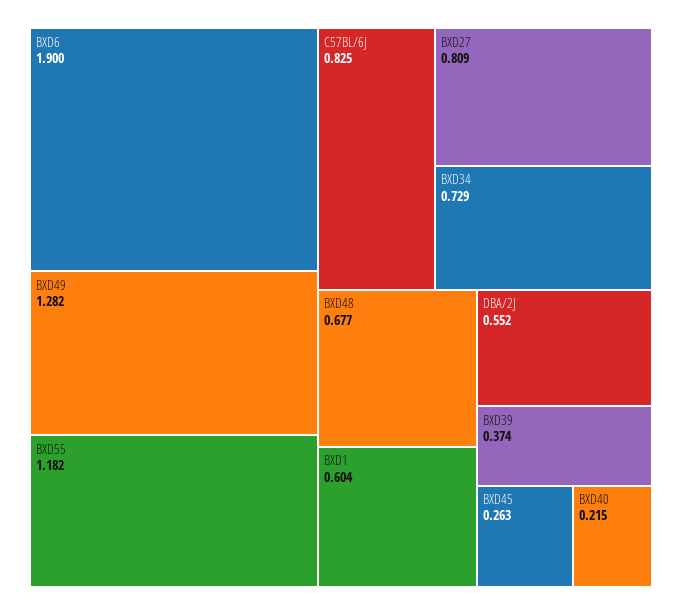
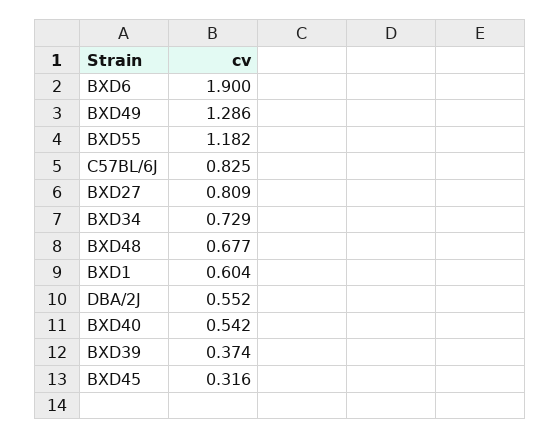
  {
    "BXD6": 1.9,
-   "BXD49": 1.282,
+   "BXD49": 1.286,
    "BXD55": 1.182,
    "C57BL/6J": 0.825,
    "BXD27": 0.809,
    "BXD34": 0.729,
    "BXD48": 0.677,
    "BXD1": 0.604,
    "DBA/2J": 0.552,
    "BXD39": 0.374,
-   "BXD45": 0.263,
+   "BXD45": 0.316,
-   "BXD40": 0.215
+   "BXD40": 0.542
  }

